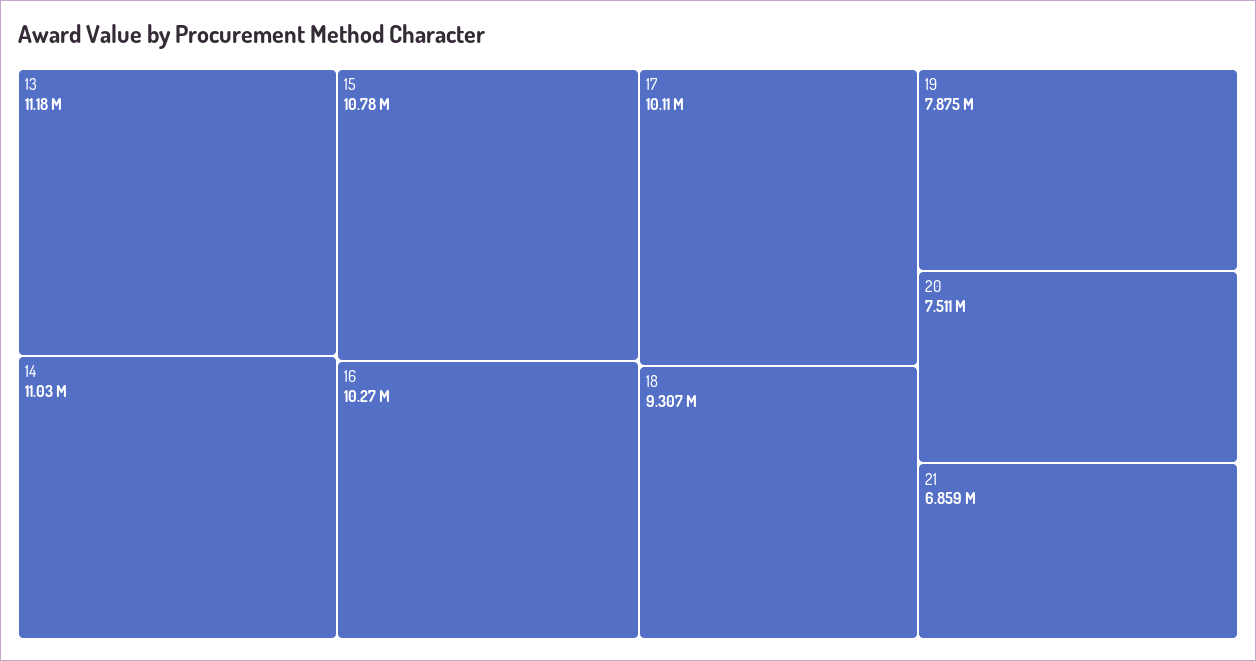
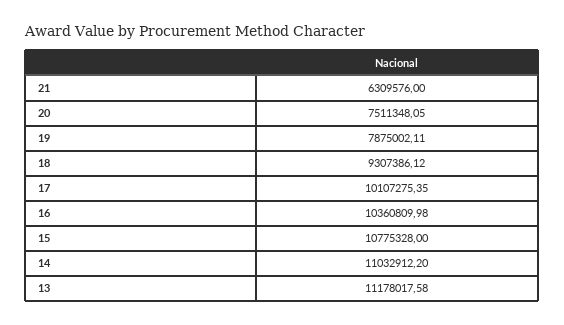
  {
    "13": 11178017.58,
    "14": 11032912.2,
    "15": 10775328,
-   "16": 10270000,
+   "16": 10360809.98,
    "17": 10107275.35,
    "18": 9307386.12,
    "19": 7875002.11,
    "20": 7511348.05,
-   "21": 6859000
+   "21": 6309576
  }

